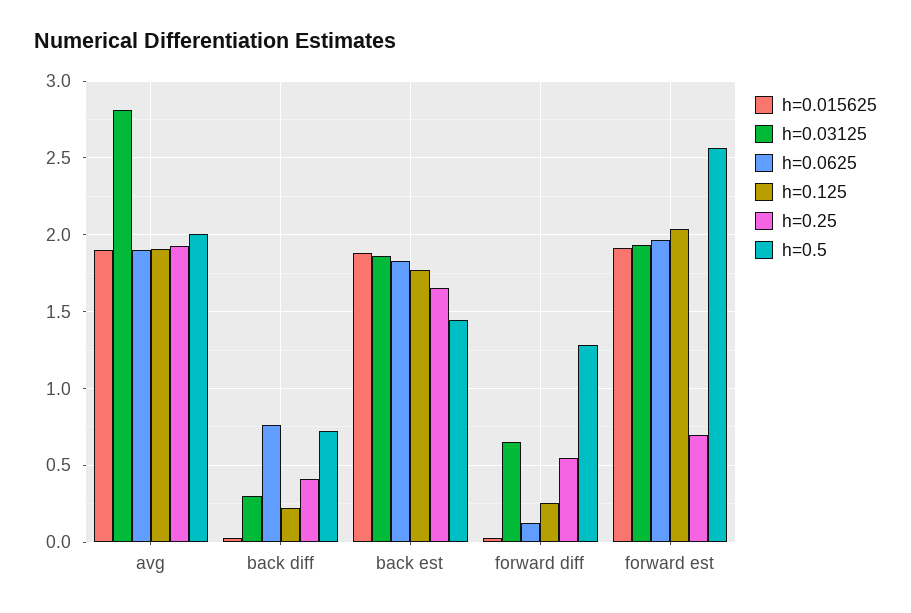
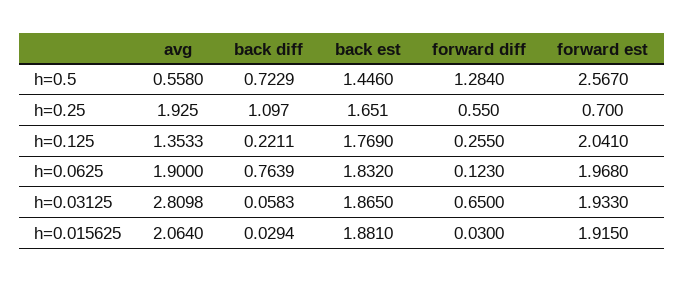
  {
    "h=0.015625": {
-     "avg": 1.9,
+     "avg": 2.064,
      "back diff": 0.0294,
      "back est": 1.881,
      "forward diff": 0.03,
      "forward est": 1.915
    },
    "h=0.03125": {
      "avg": 2.8098,
-     "back diff": 0.3,
+     "back diff": 0.0583,
      "back est": 1.865,
      "forward diff": 0.65,
      "forward est": 1.933
    },
    "h=0.0625": {
      "avg": 1.9,
      "back diff": 0.7639,
      "back est": 1.832,
      "forward diff": 0.123,
      "forward est": 1.968
    },
    "h=0.125": {
-     "avg": 1.9,
+     "avg": 1.3533,
      "back diff": 0.2211,
      "back est": 1.769,
      "forward diff": 0.255,
      "forward est": 2.041
    },
    "h=0.25": {
      "avg": 1.925,
-     "back diff": 0.4,
+     "back diff": 1.097,
      "back est": 1.651,
      "forward diff": 0.55,
      "forward est": 0.7
    },
    "h=0.5": {
-     "avg": 2,
+     "avg": 0.558,
      "back diff": 0.7229,
      "back est": 1.446,
      "forward diff": 1.284,
      "forward est": 2.567
    }
  }

